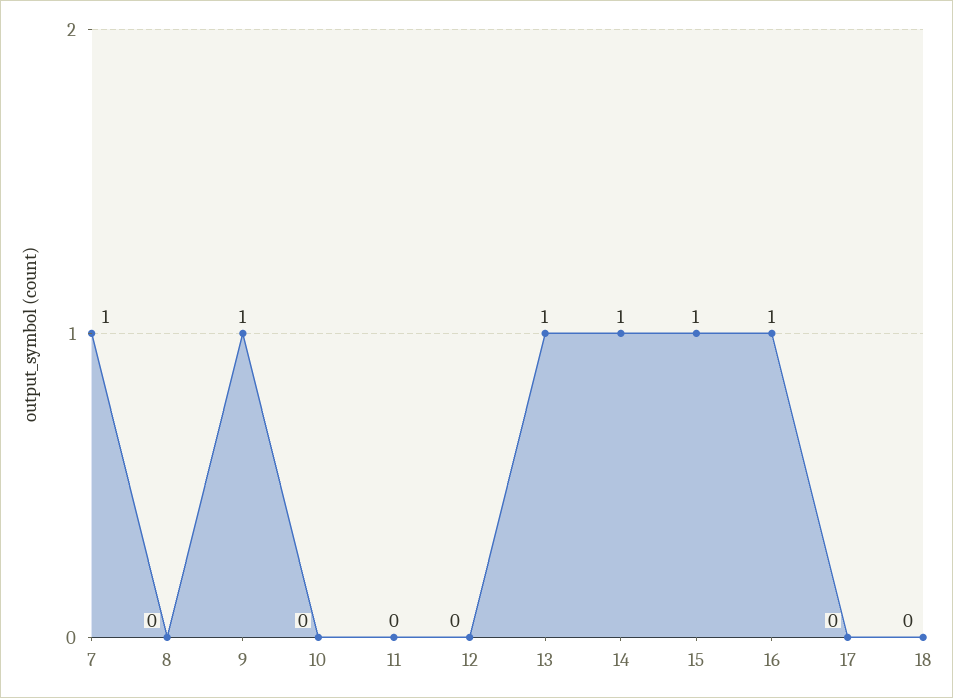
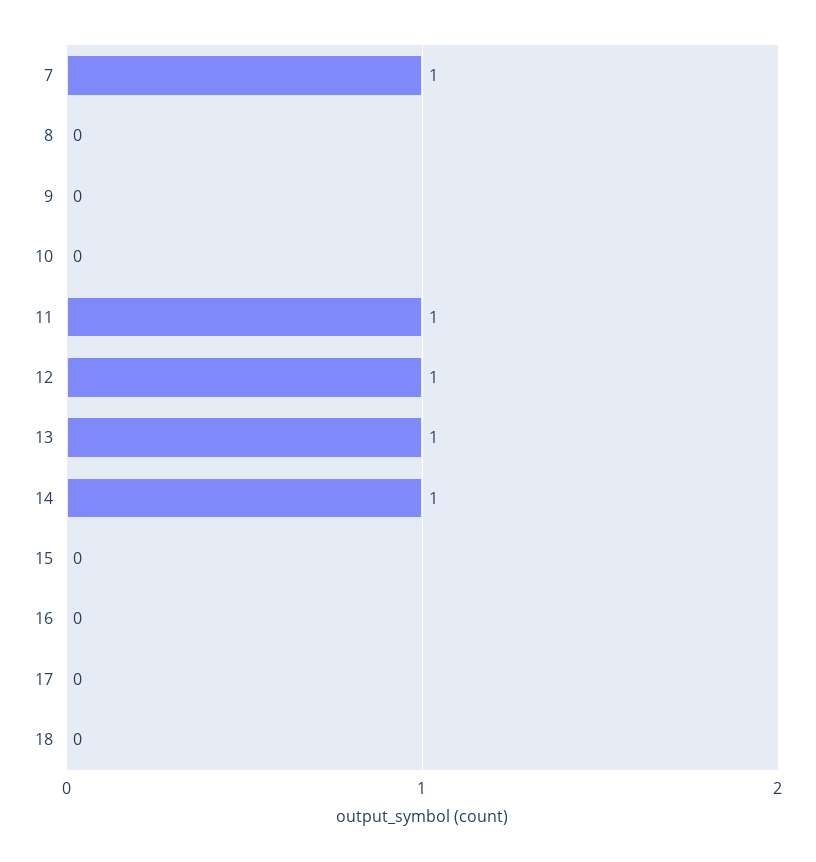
  {
    "7": 1,
    "8": 0,
-   "9": 1,
+   "9": 0,
    "10": 0,
-   "11": 0,
+   "11": 1,
-   "12": 0,
+   "12": 1,
    "13": 1,
    "14": 1,
-   "15": 1,
+   "15": 0,
-   "16": 1,
+   "16": 0,
    "17": 0,
    "18": 0
  }

